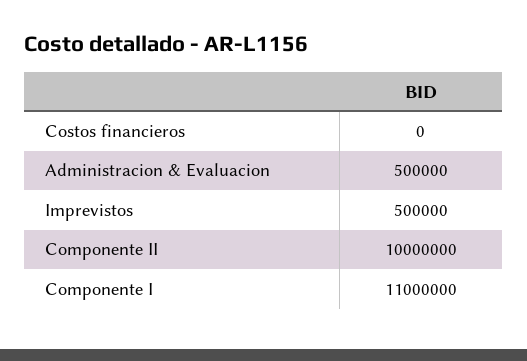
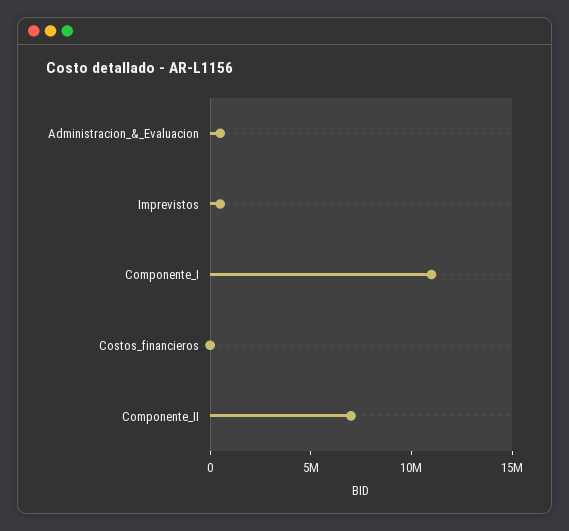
  {
    "Costos financieros": 0,
    "Administracion & Evaluacion": 500000,
    "Imprevistos": 500000,
-   "Componente II": 10000000,
+   "Componente II": 7000000,
    "Componente I": 11000000
  }

